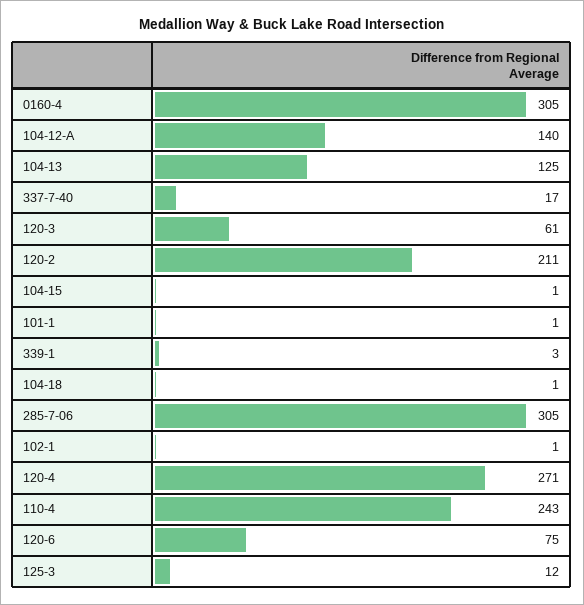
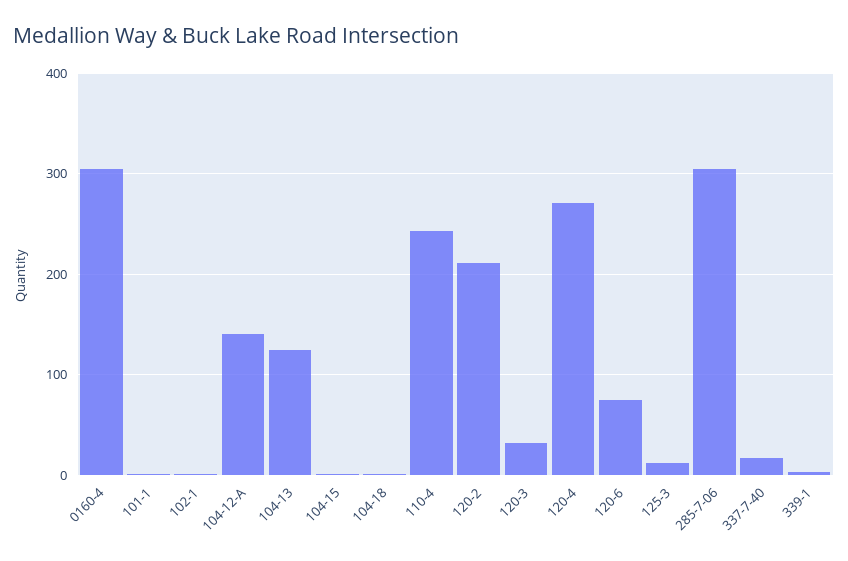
  {
    "0160-4": 305,
    "104-12-A": 140,
    "104-13": 125,
    "337-7-40": 17,
-   "120-3": 61,
+   "120-3": 30,
    "120-2": 211,
    "104-15": 1,
    "101-1": 1,
    "339-1": 3,
    "104-18": 1,
    "285-7-06": 305,
    "102-1": 1,
    "120-4": 271,
    "110-4": 243,
    "120-6": 75,
    "125-3": 12
  }

